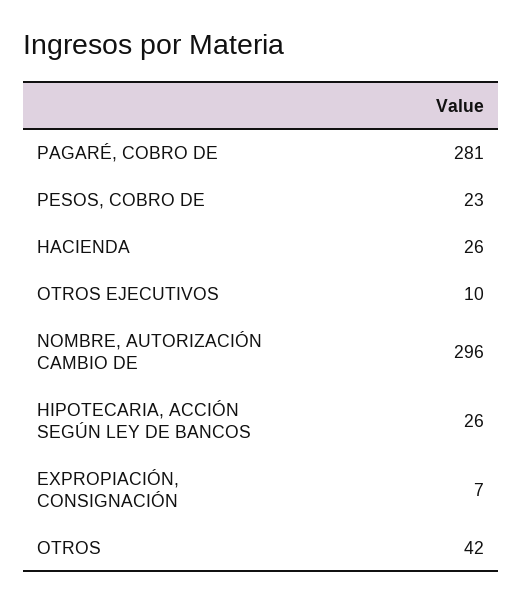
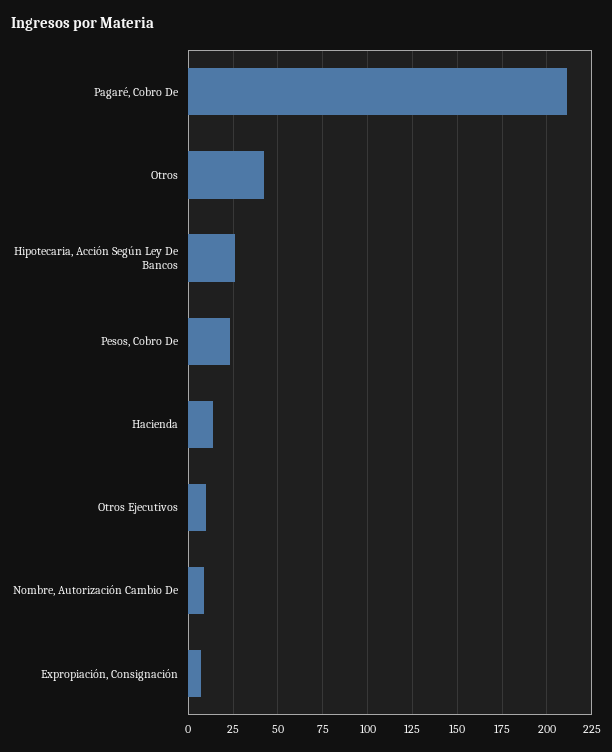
  {
-   "PAGARÉ, COBRO DE": 281,
+   "PAGARÉ, COBRO DE": 210,
    "PESOS, COBRO DE": 23,
-   "HACIENDA": 26,
+   "HACIENDA": 15,
    "OTROS EJECUTIVOS": 10,
-   "NOMBRE, AUTORIZACIÓN CAMBIO DE": 296,
+   "NOMBRE, AUTORIZACIÓN CAMBIO DE": 10,
    "HIPOTECARIA, ACCIÓN SEGÚN LEY DE BANCOS": 26,
    "EXPROPIACIÓN, CONSIGNACIÓN": 7,
    "OTROS": 42
  }

